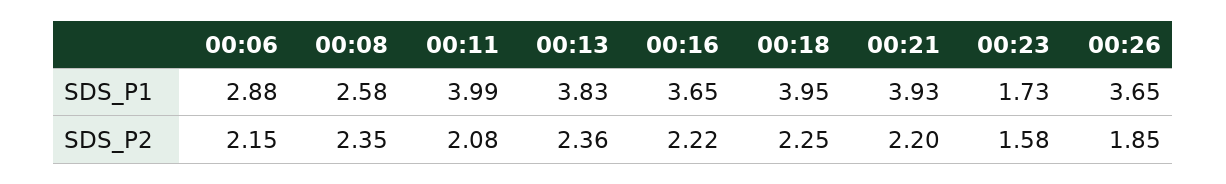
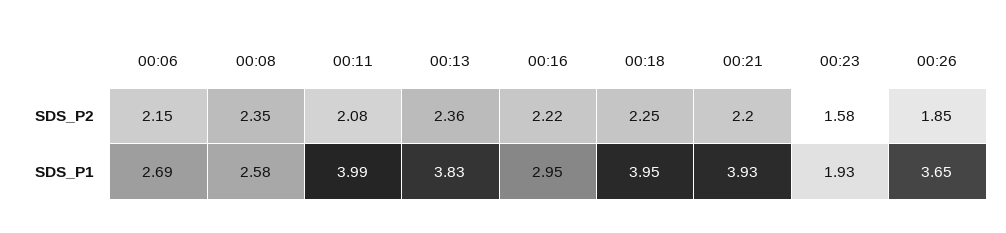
  {
    "00:06": {
-     "SDS_P1": 2.88,
+     "SDS_P1": 2.69,
      "SDS_P2": 2.15
    },
    "00:08": {
      "SDS_P1": 2.58,
      "SDS_P2": 2.35
    },
    "00:11": {
      "SDS_P1": 3.99,
      "SDS_P2": 2.08
    },
    "00:13": {
      "SDS_P1": 3.83,
      "SDS_P2": 2.36
    },
    "00:16": {
-     "SDS_P1": 3.65,
+     "SDS_P1": 2.95,
      "SDS_P2": 2.22
    },
    "00:18": {
      "SDS_P1": 3.95,
      "SDS_P2": 2.25
    },
    "00:21": {
      "SDS_P1": 3.93,
      "SDS_P2": 2.2
    },
    "00:23": {
-     "SDS_P1": 1.73,
+     "SDS_P1": 1.93,
      "SDS_P2": 1.58
    },
    "00:26": {
      "SDS_P1": 3.65,
      "SDS_P2": 1.85
    }
  }

